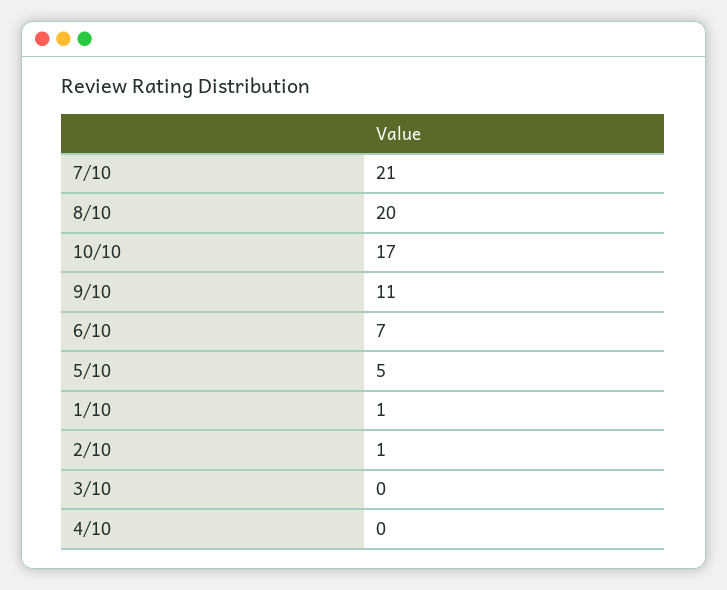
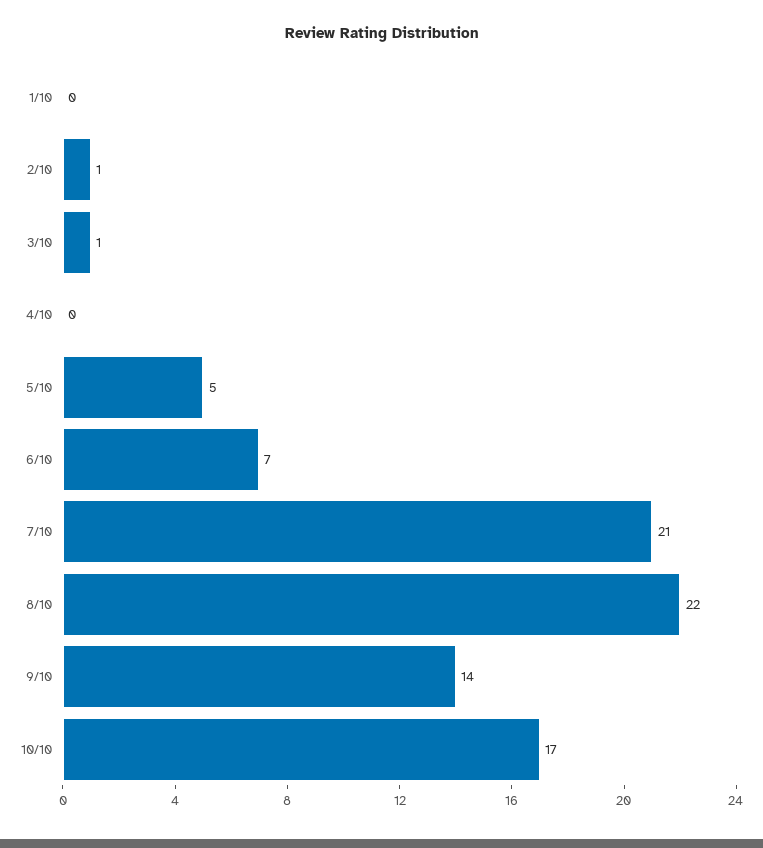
  {
    "7/10": 21,
-   "8/10": 20,
+   "8/10": 22,
    "10/10": 17,
-   "9/10": 11,
+   "9/10": 14,
    "6/10": 7,
    "5/10": 5,
-   "1/10": 1,
+   "1/10": 0,
    "2/10": 1,
-   "3/10": 0,
+   "3/10": 1,
    "4/10": 0
  }

